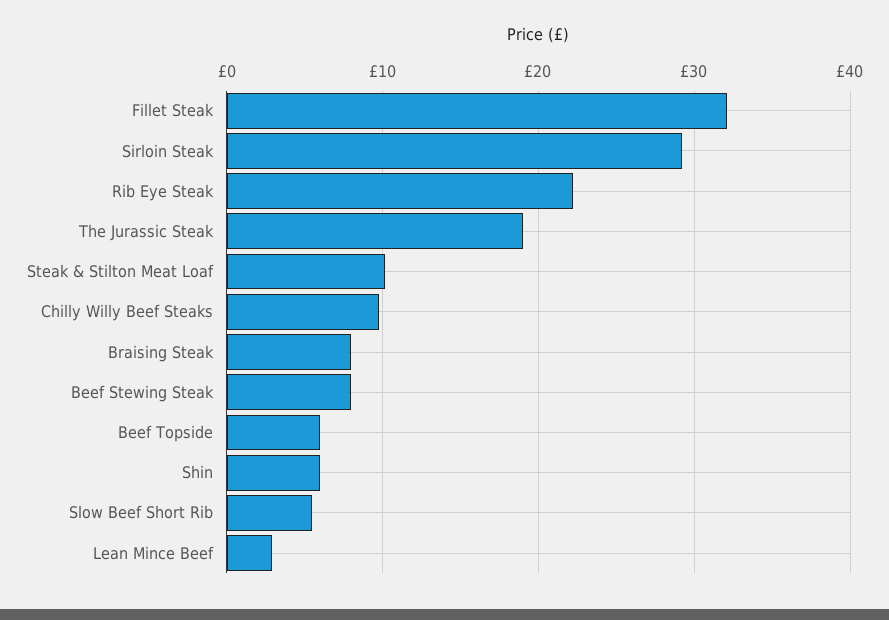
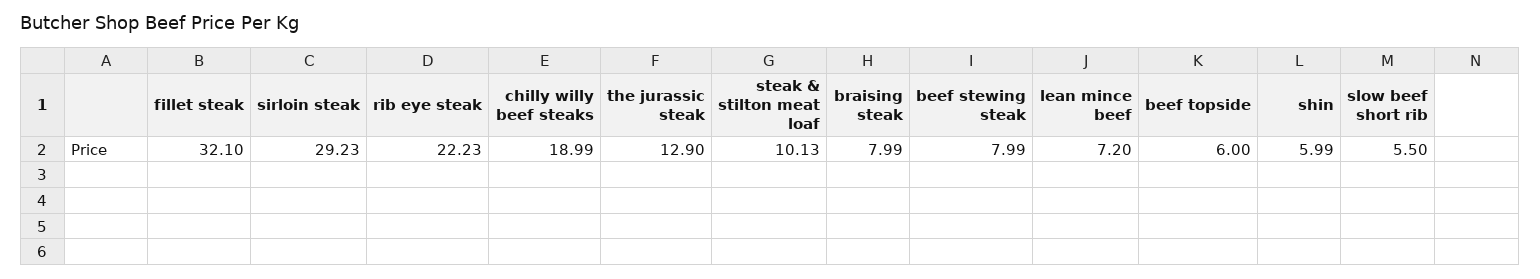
  {
    "Fillet Steak": 32.1,
    "Sirloin Steak": 29.23,
    "Rib Eye Steak": 22.23,
-   "The Jurassic Steak": 19,
+   "The Jurassic Steak": 12.9,
    "Steak & Stilton Meat Loaf": 10.13,
-   "Chilly Willy Beef Steaks": 10,
+   "Chilly Willy Beef Steaks": 18.99,
    "Braising Steak": 7.99,
    "Beef Stewing Steak": 7.99,
    "Beef Topside": 6,
    "Shin": 5.99,
    "Slow Beef Short Rib": 5.5,
-   "Lean Mince Beef": 3
+   "Lean Mince Beef": 7.2
  }

